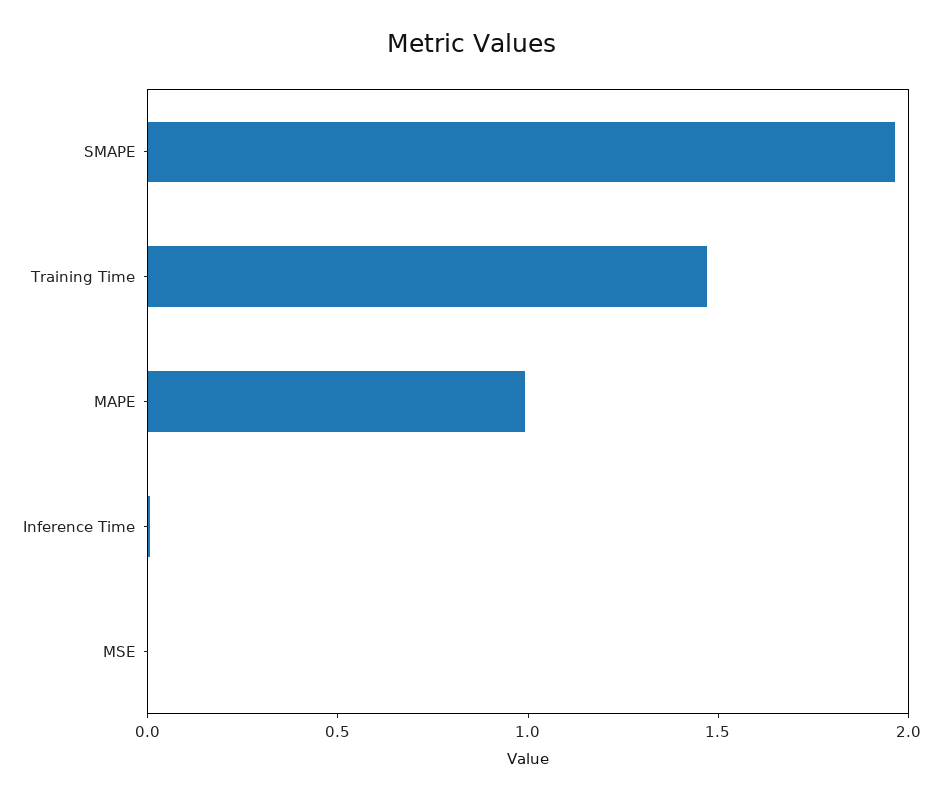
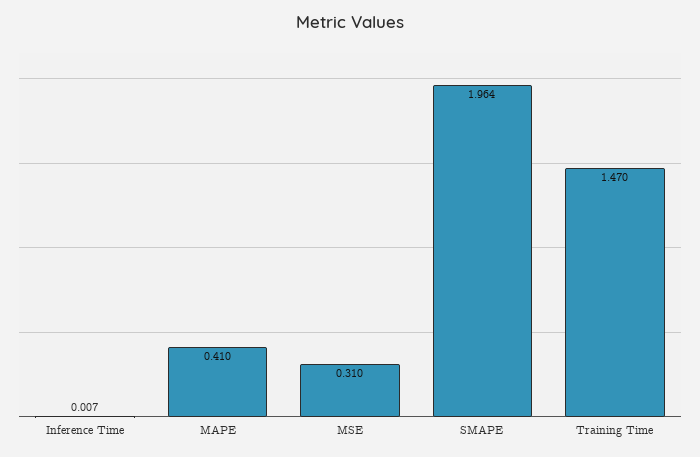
  {
    "SMAPE": 1.964,
    "Training Time": 1.47,
-   "MAPE": 1,
+   "MAPE": 0.41,
    "Inference Time": 0.007,
-   "MSE": 0
+   "MSE": 0.31
  }

